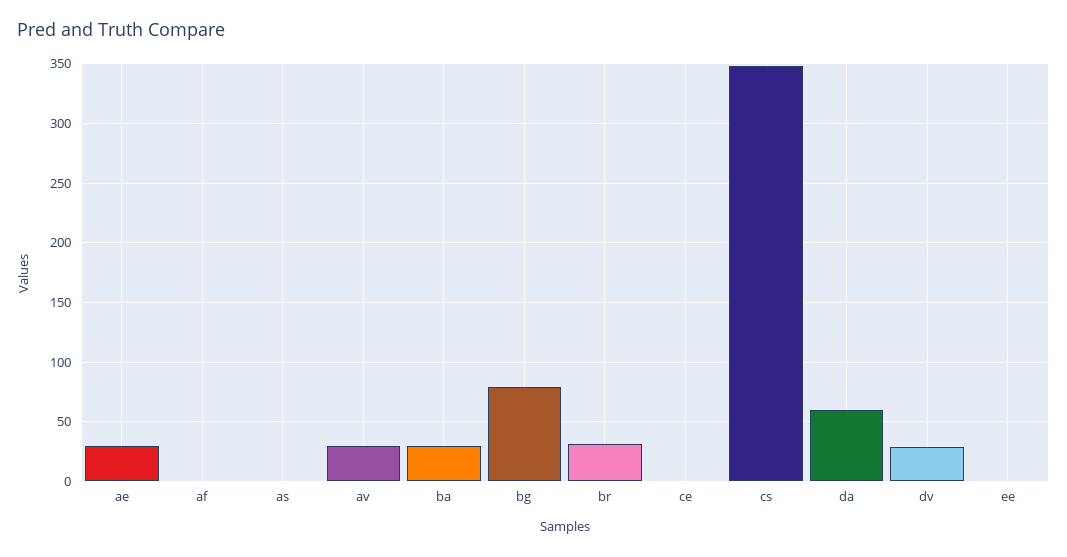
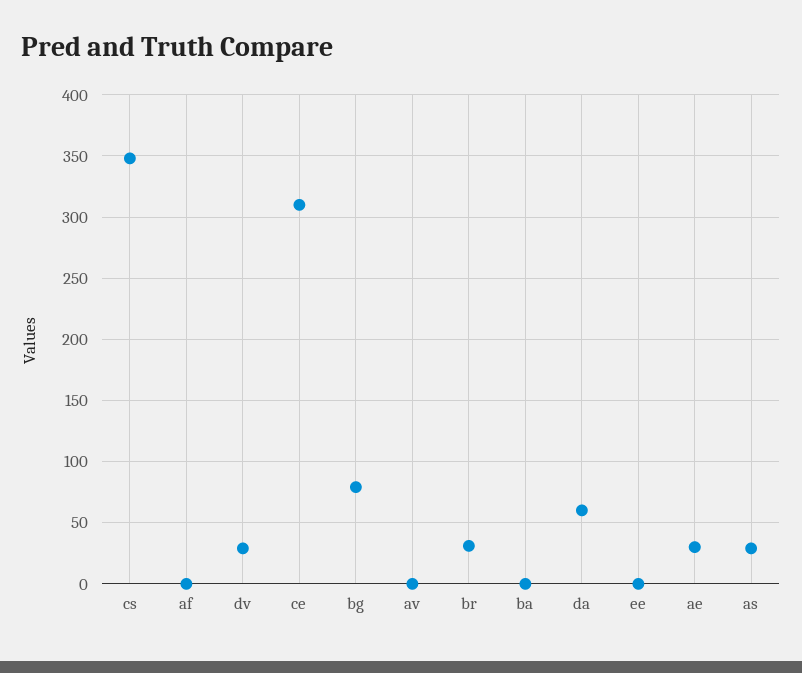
  {
    "ae": 30,
    "af": 0,
-   "as": 0,
+   "as": 30,
-   "av": 30,
+   "av": 0,
-   "ba": 30,
+   "ba": 0,
    "bg": 80,
    "br": 30,
-   "ce": 0,
+   "ce": 310,
    "cs": 350,
    "da": 60,
    "dv": 30,
    "ee": 0
  }

